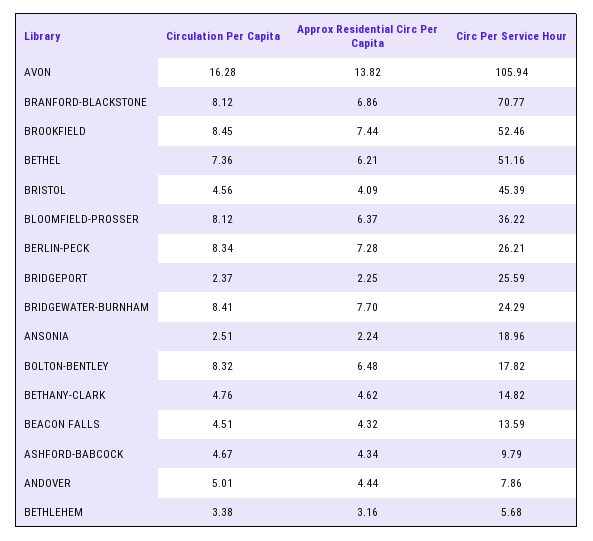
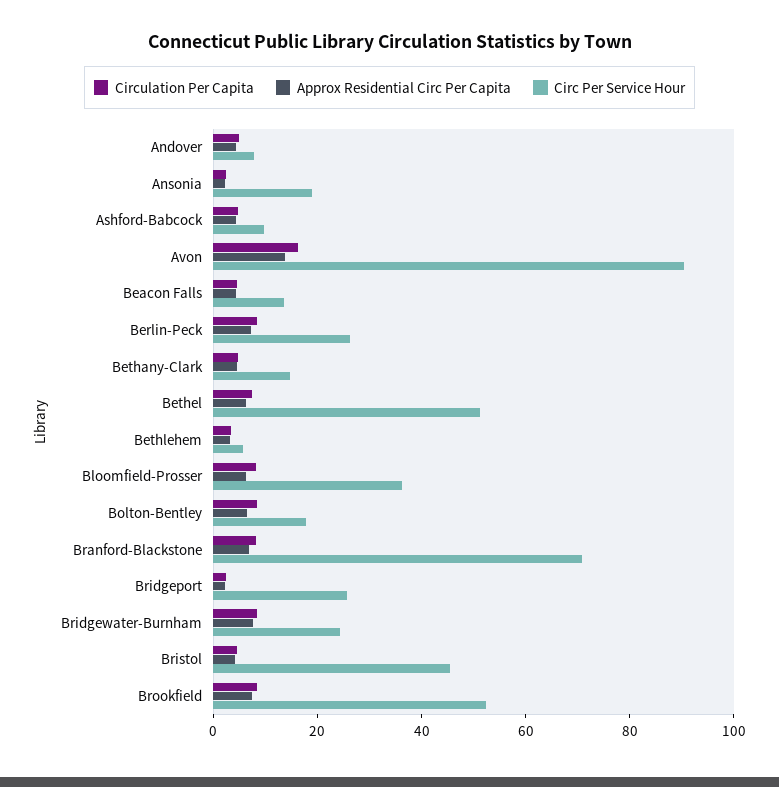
  {
    "Circulation Per Capita": {
      "AVON": 16.28,
      "BRANFORD-BLACKSTONE": 8.12,
      "BROOKFIELD": 8.45,
      "BETHEL": 7.36,
      "BRISTOL": 4.56,
      "BLOOMFIELD-PROSSER": 8.12,
      "BERLIN-PECK": 8.34,
      "BRIDGEPORT": 2.37,
      "BRIDGEWATER-BURNHAM": 8.41,
      "ANSONIA": 2.51,
      "BOLTON-BENTLEY": 8.32,
      "BETHANY-CLARK": 4.76,
      "BEACON FALLS": 4.51,
      "ASHFORD-BABCOCK": 4.67,
      "ANDOVER": 5.01,
      "BETHLEHEM": 3.38
    },
    "Approx Residential Circ Per Capita": {
      "AVON": 13.82,
      "BRANFORD-BLACKSTONE": 6.86,
      "BROOKFIELD": 7.44,
      "BETHEL": 6.21,
      "BRISTOL": 4.09,
      "BLOOMFIELD-PROSSER": 6.37,
      "BERLIN-PECK": 7.28,
      "BRIDGEPORT": 2.25,
      "BRIDGEWATER-BURNHAM": 7.7,
      "ANSONIA": 2.24,
      "BOLTON-BENTLEY": 6.48,
      "BETHANY-CLARK": 4.62,
      "BEACON FALLS": 4.32,
      "ASHFORD-BABCOCK": 4.34,
      "ANDOVER": 4.44,
      "BETHLEHEM": 3.16
    },
    "Circ Per Service Hour": {
-     "AVON": 105.94,
+     "AVON": 90,
      "BRANFORD-BLACKSTONE": 70.77,
      "BROOKFIELD": 52.46,
      "BETHEL": 51.16,
      "BRISTOL": 45.39,
      "BLOOMFIELD-PROSSER": 36.22,
      "BERLIN-PECK": 26.21,
      "BRIDGEPORT": 25.59,
      "BRIDGEWATER-BURNHAM": 24.29,
      "ANSONIA": 18.96,
      "BOLTON-BENTLEY": 17.82,
      "BETHANY-CLARK": 14.82,
      "BEACON FALLS": 13.59,
      "ASHFORD-BABCOCK": 9.79,
      "ANDOVER": 7.86,
      "BETHLEHEM": 5.68
    }
  }

